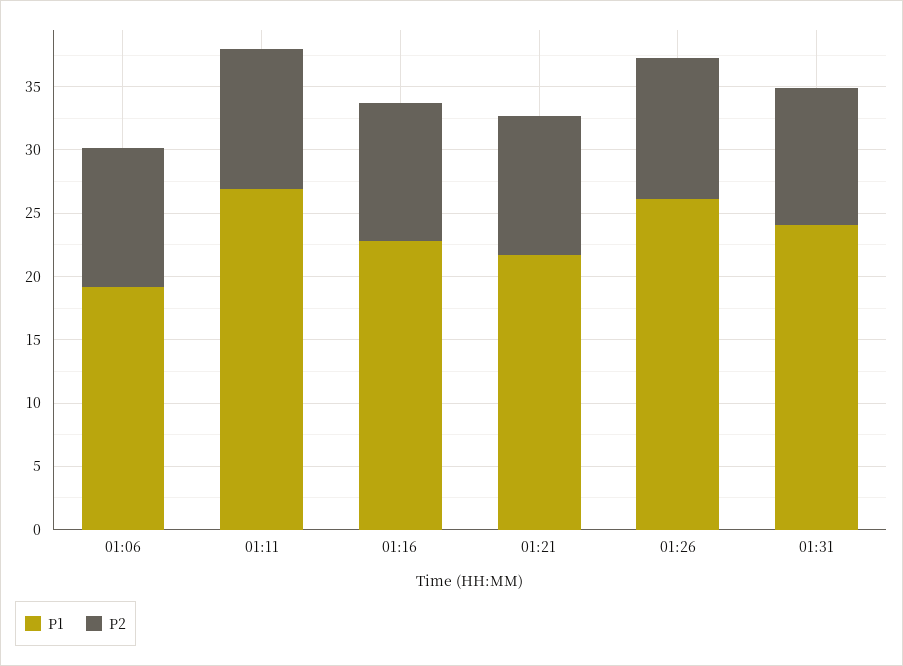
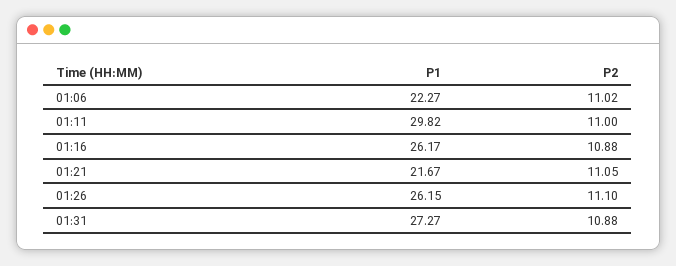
  {
    "P1": {
-     "01:06": 19,
+     "01:06": 22.27,
-     "01:11": 27,
+     "01:11": 29.82,
-     "01:16": 23,
+     "01:16": 26.17,
      "01:21": 21.67,
      "01:26": 26.15,
-     "01:31": 24
+     "01:31": 27.27
    },
    "P2": {
      "01:06": 11.02,
      "01:11": 11,
      "01:16": 10.88,
      "01:21": 11.05,
      "01:26": 11.1,
      "01:31": 10.88
    }
  }

